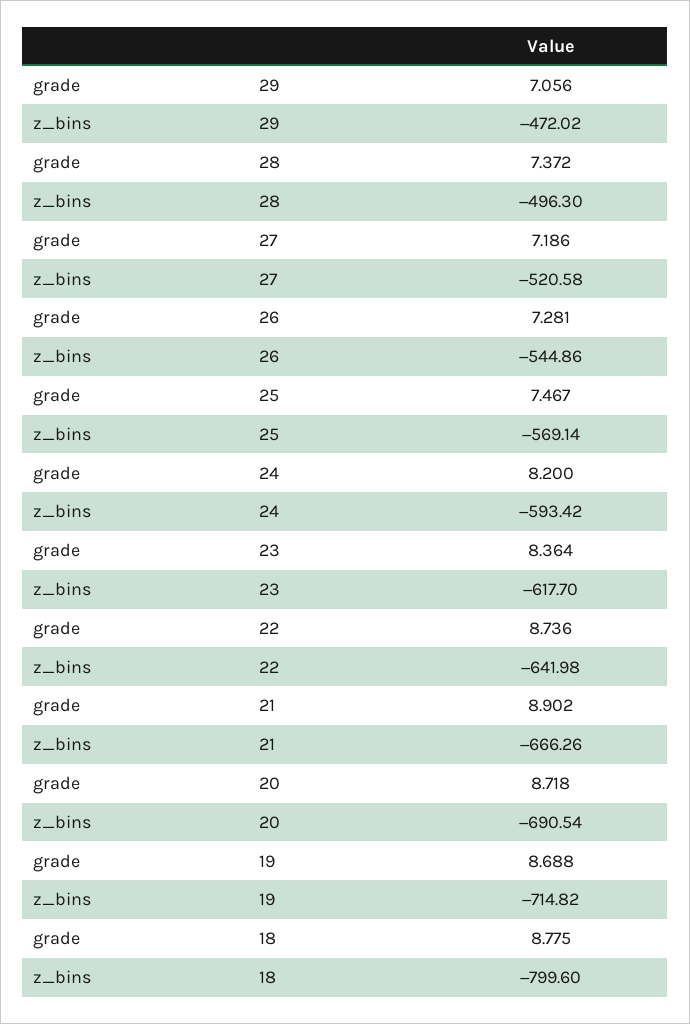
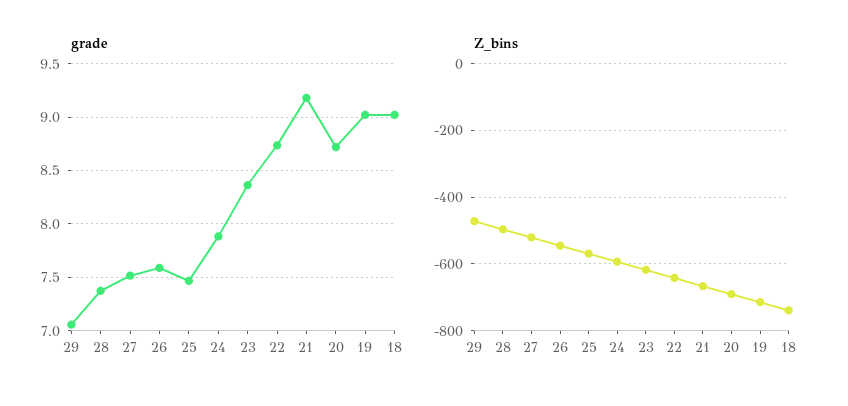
  {
    "grade": {
      "29": 7.056,
      "28": 7.372,
-     "27": 7.186,
+     "27": 7.5,
-     "26": 7.281,
+     "26": 7.6,
      "25": 7.467,
-     "24": 8.2,
+     "24": 7.9,
      "23": 8.364,
      "22": 8.736,
-     "21": 8.902,
+     "21": 9.2,
      "20": 8.718,
-     "19": 8.688,
+     "19": 9,
-     "18": 8.775
+     "18": 9
    },
    "z_bins": {
      "29": -472.02,
      "28": -496.3,
      "27": -520.58,
      "26": -544.86,
      "25": -569.14,
      "24": -593.42,
      "23": -617.7,
      "22": -641.98,
      "21": -666.26,
      "20": -690.54,
      "19": -714.82,
-     "18": -799.6
+     "18": -740
    }
  }

